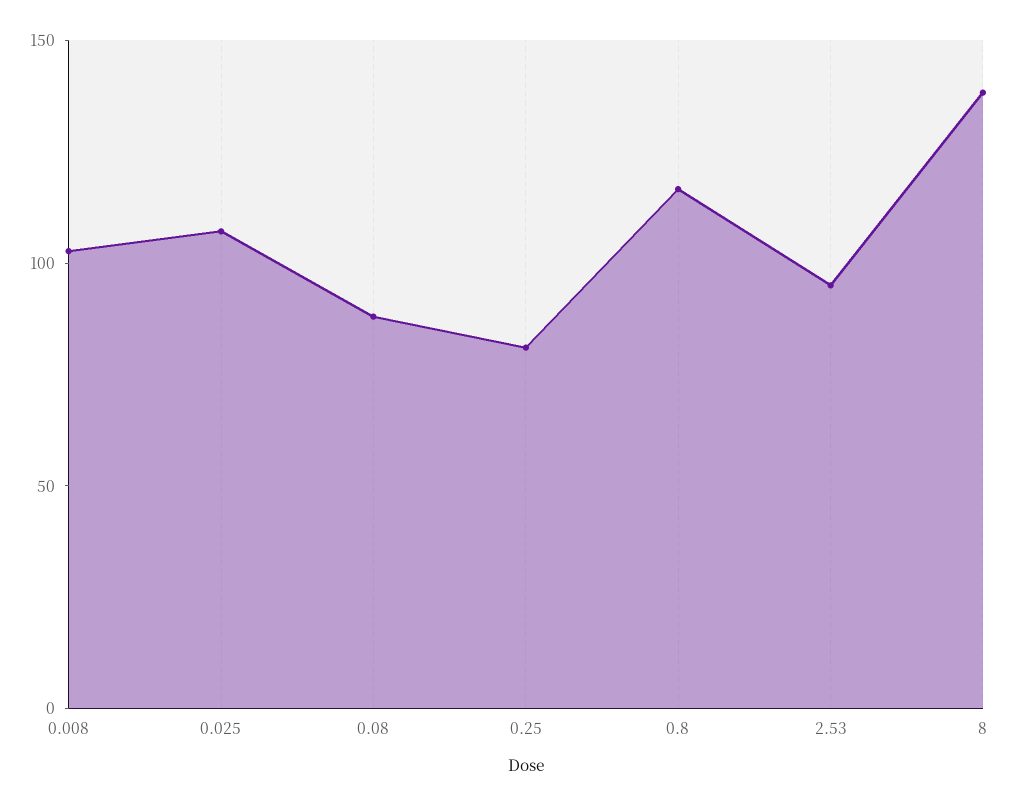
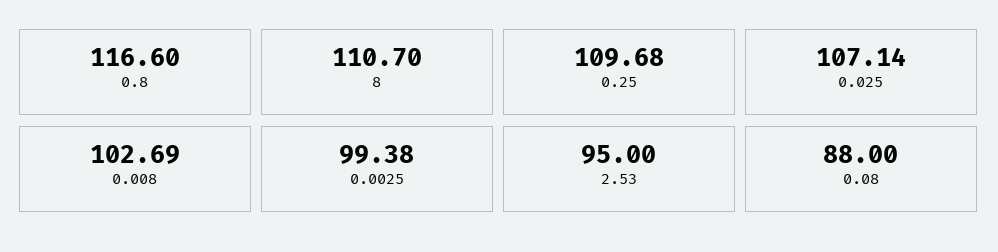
  {
    "0.008": 102.69,
    "0.025": 107.14,
    "0.08": 88,
-   "0.25": 80,
+   "0.25": 109.68,
    "0.8": 116.6,
    "2.53": 95,
-   "8": 140
+   "8": 110.7,
+   "0.0025": 99.38
  }

